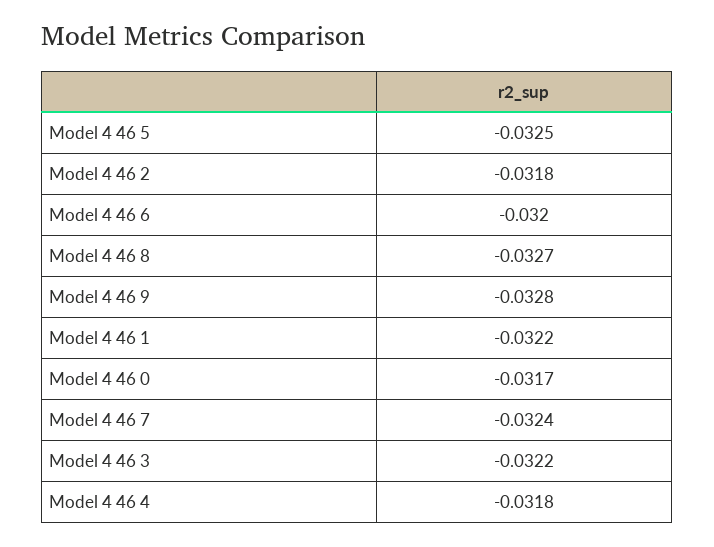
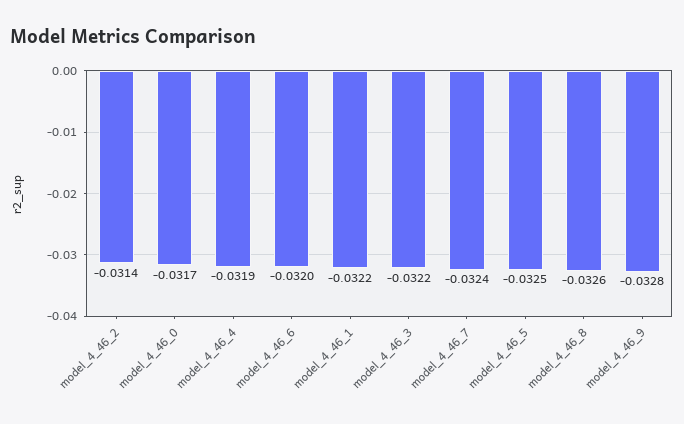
  {
    "Model 4 46 5": -0.0325,
-   "Model 4 46 2": -0.0318,
+   "Model 4 46 2": -0.0314,
    "Model 4 46 6": -0.032,
-   "Model 4 46 8": -0.0327,
+   "Model 4 46 8": -0.0326,
    "Model 4 46 9": -0.0328,
    "Model 4 46 1": -0.0322,
    "Model 4 46 0": -0.0317,
    "Model 4 46 7": -0.0324,
    "Model 4 46 3": -0.0322,
-   "Model 4 46 4": -0.0318
+   "Model 4 46 4": -0.0319
  }

